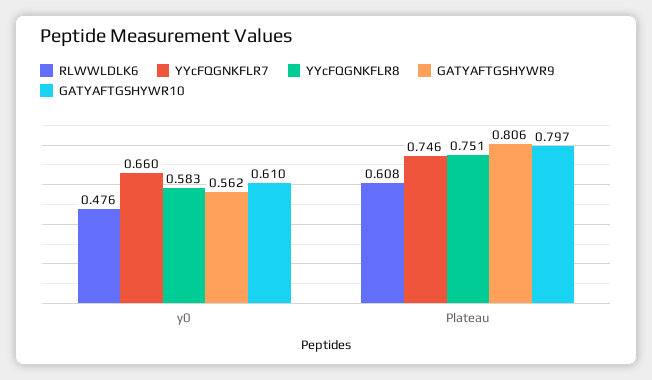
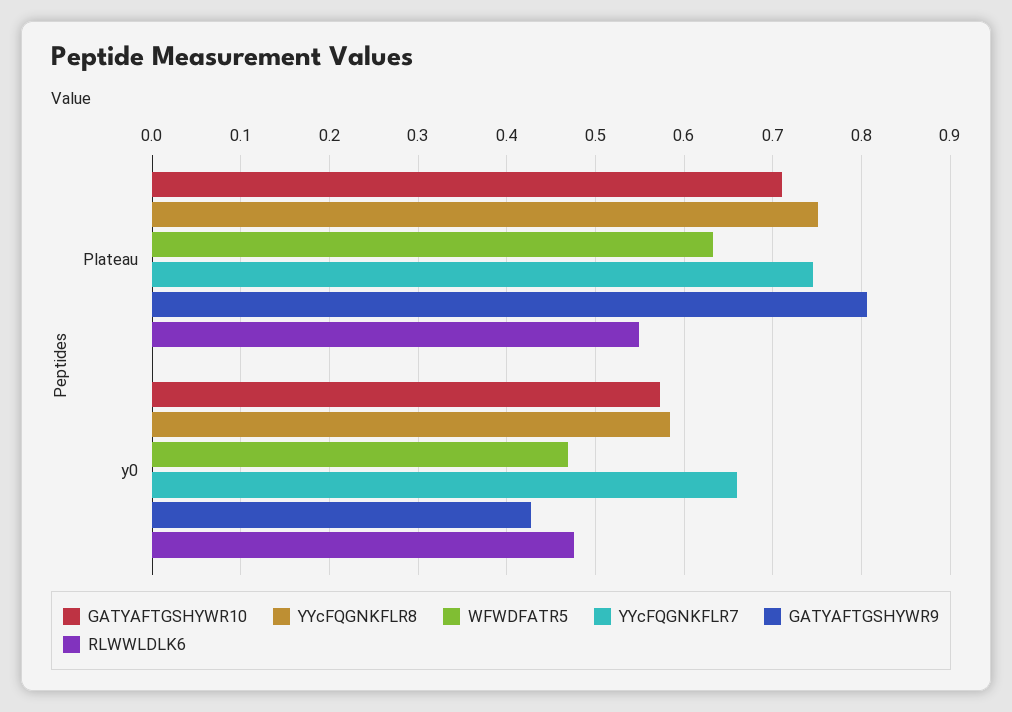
  {
    "RLWWLDLK6": {
      "y0": 0.476,
-     "Plateau": 0.608
+     "Plateau": 0.55
    },
    "YYcFQGNKFLR7": {
      "y0": 0.66,
      "Plateau": 0.746
    },
    "YYcFQGNKFLR8": {
      "y0": 0.583,
      "Plateau": 0.751
    },
    "GATYAFTGSHYWR9": {
-     "y0": 0.562,
+     "y0": 0.43,
      "Plateau": 0.806
    },
    "GATYAFTGSHYWR10": {
-     "y0": 0.61,
+     "y0": 0.57,
-     "Plateau": 0.797
+     "Plateau": 0.71
-   }
+   },
+   "WFWDFATR5": {
+     "Plateau": 0.63,
+     "y0": 0.47
+   }
  }

